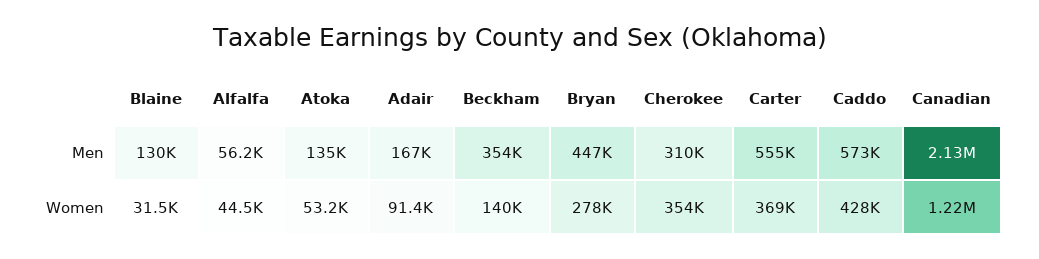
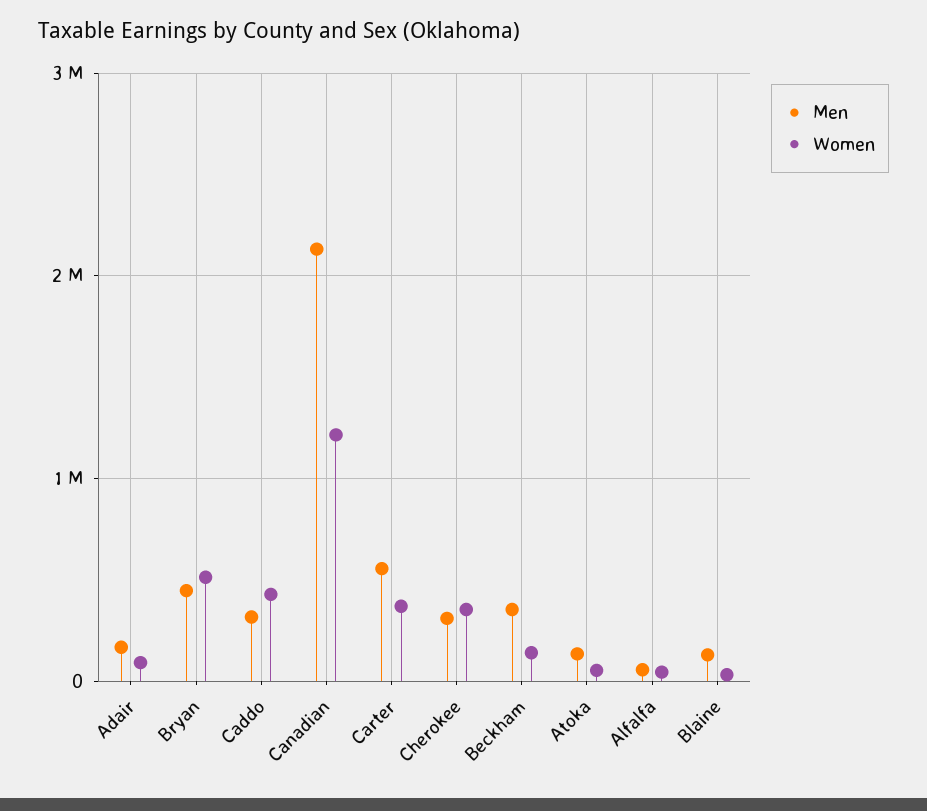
  {
    "Men": {
      "Blaine": 130000,
      "Alfalfa": 56200,
      "Atoka": 135000,
      "Adair": 167000,
      "Beckham": 354000,
      "Bryan": 447000,
      "Cherokee": 310000,
      "Carter": 555000,
-     "Caddo": 573000,
+     "Caddo": 300000,
      "Canadian": 2130000
    },
    "Women": {
      "Blaine": 31500,
      "Alfalfa": 44500,
      "Atoka": 53200,
      "Adair": 91400,
      "Beckham": 140000,
-     "Bryan": 278000,
+     "Bryan": 500000,
      "Cherokee": 354000,
      "Carter": 369000,
      "Caddo": 428000,
      "Canadian": 1220000
    }
  }

